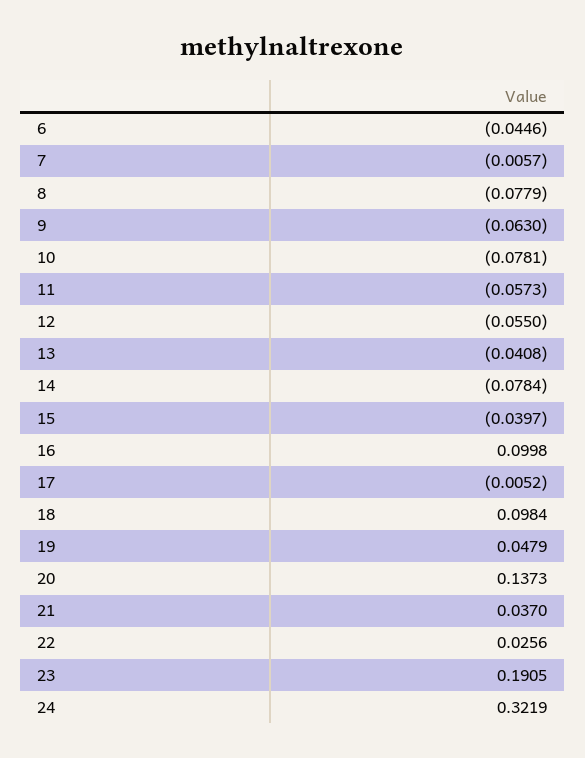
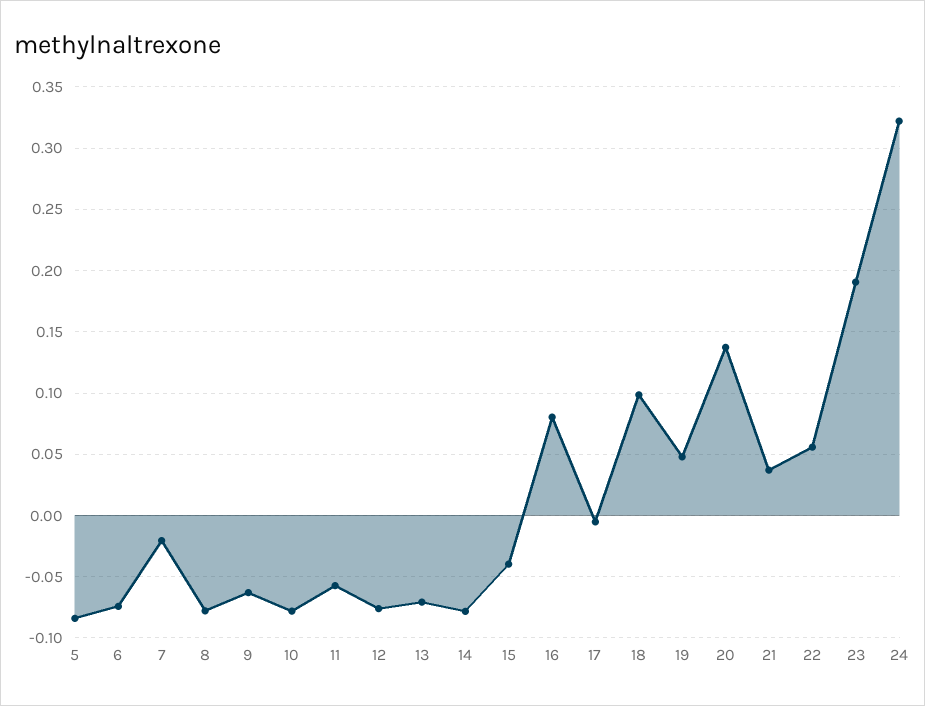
  {
-   "6": -0.0446,
+   "6": -0.075,
-   "7": -0.0057,
+   "7": -0.02,
    "8": -0.0779,
    "9": -0.063,
    "10": -0.0781,
    "11": -0.0573,
-   "12": -0.055,
+   "12": -0.075,
-   "13": -0.0408,
+   "13": -0.07,
    "14": -0.0784,
    "15": -0.0397,
-   "16": 0.0998,
+   "16": 0.08,
    "17": -0.0052,
    "18": 0.0984,
    "19": 0.0479,
    "20": 0.1373,
    "21": 0.037,
-   "22": 0.0256,
+   "22": 0.055,
    "23": 0.1905,
-   "24": 0.3219
+   "24": 0.3219,
+   "5": -0.085
  }

